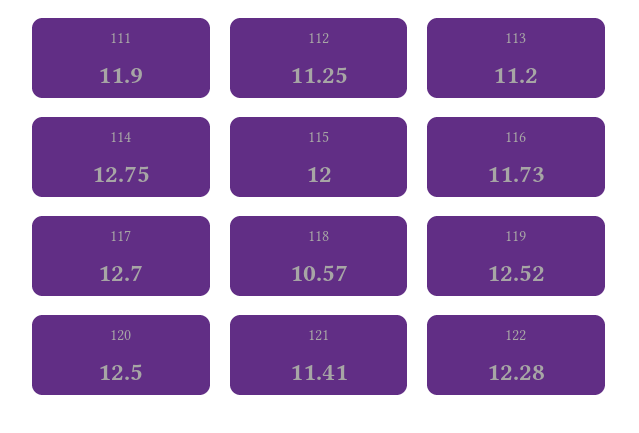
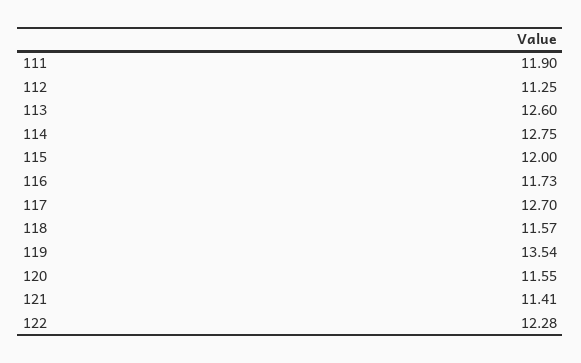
  {
    "111": 11.9,
    "112": 11.25,
-   "113": 11.2,
+   "113": 12.6,
    "114": 12.75,
    "115": 12,
    "116": 11.73,
    "117": 12.7,
-   "118": 10.57,
+   "118": 11.57,
-   "119": 12.52,
+   "119": 13.54,
-   "120": 12.5,
+   "120": 11.55,
    "121": 11.41,
    "122": 12.28
  }

